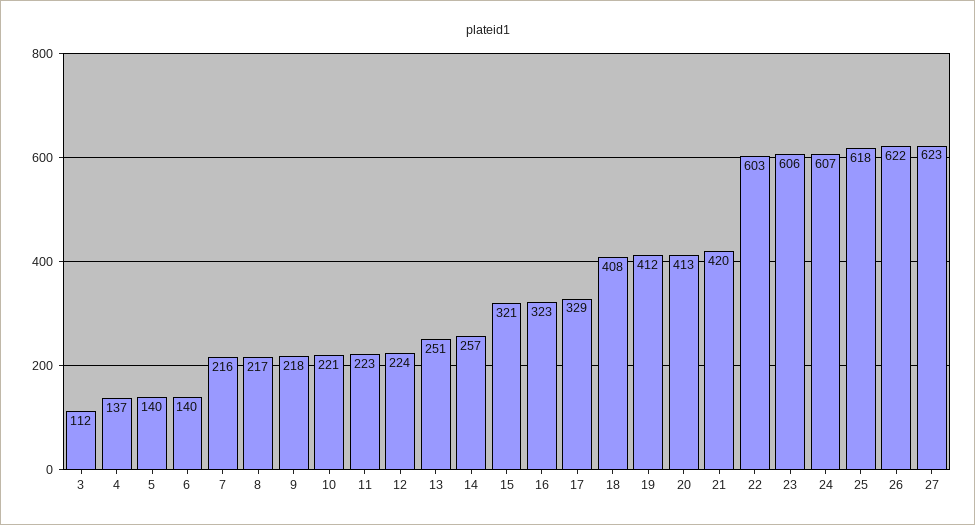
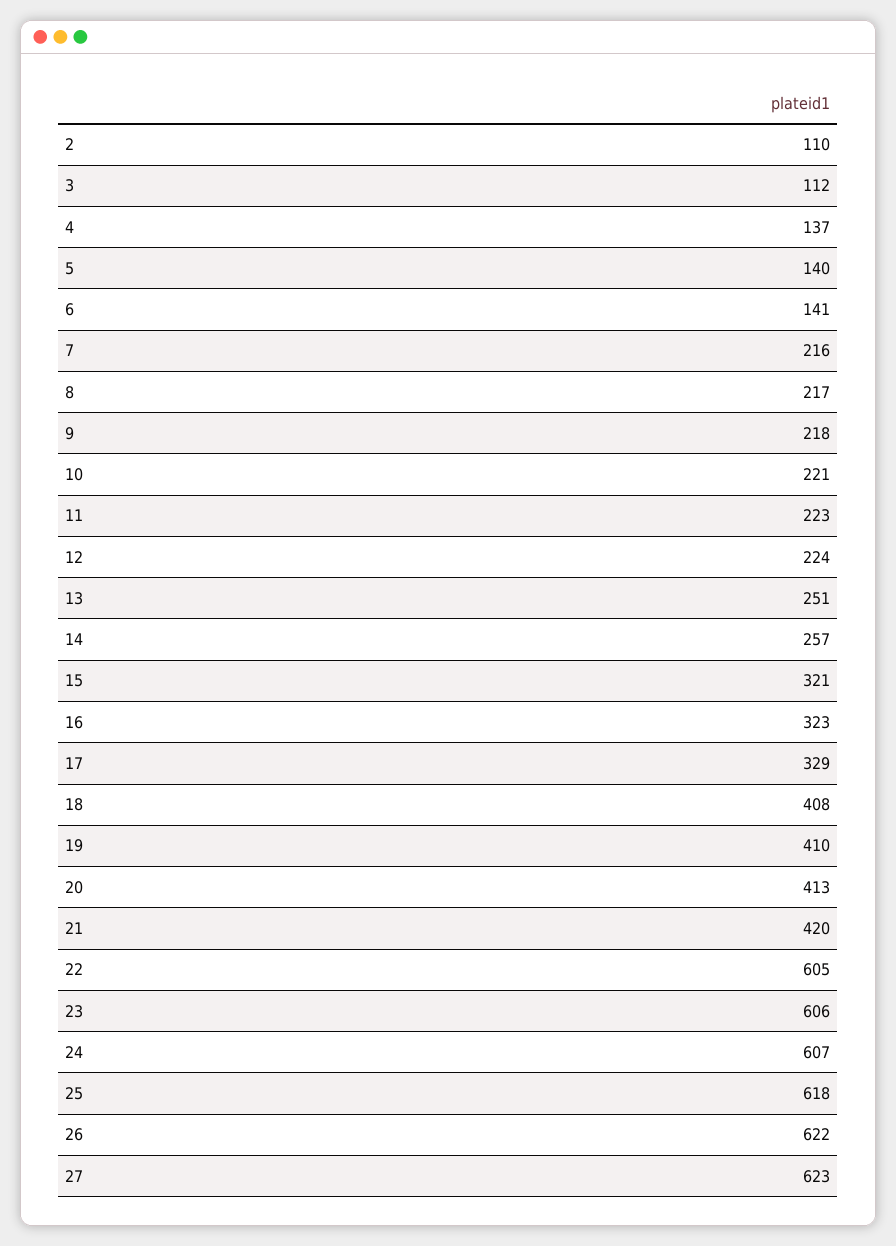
  {
    "3": 112,
    "4": 137,
    "5": 140,
-   "6": 140,
+   "6": 141,
    "7": 216,
    "8": 217,
    "9": 218,
    "10": 221,
    "11": 223,
    "12": 224,
    "13": 251,
    "14": 257,
    "15": 321,
    "16": 323,
    "17": 329,
    "18": 408,
-   "19": 412,
+   "19": 410,
    "20": 413,
    "21": 420,
-   "22": 603,
+   "22": 605,
    "23": 606,
    "24": 607,
    "25": 618,
    "26": 622,
-   "27": 623
+   "27": 623,
+   "2": 110
  }

